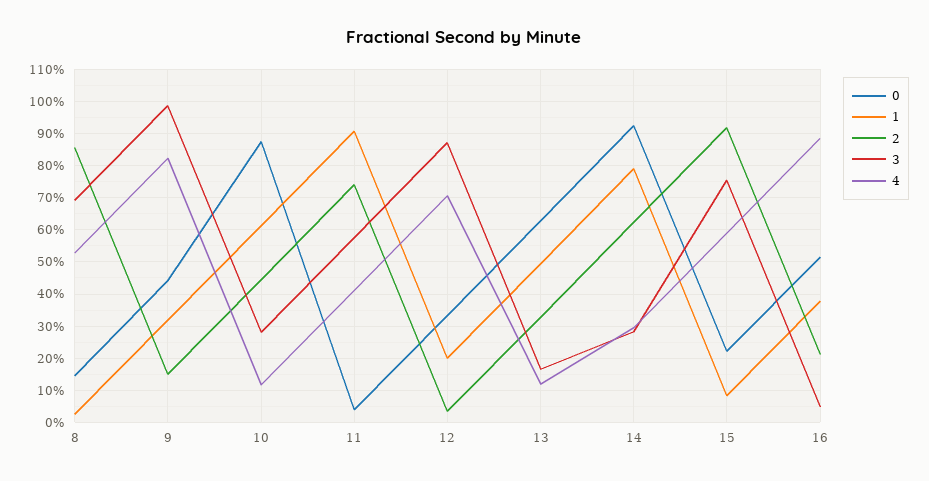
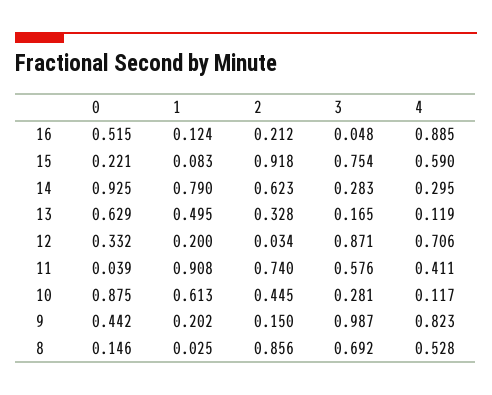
  {
    "0": {
      "8": 0.146,
      "9": 0.442,
      "10": 0.875,
      "11": 0.039,
      "12": 0.332,
      "13": 0.629,
      "14": 0.925,
      "15": 0.221,
      "16": 0.515
    },
    "1": {
      "8": 0.025,
-     "9": 0.32,
+     "9": 0.202,
      "10": 0.613,
      "11": 0.908,
      "12": 0.2,
      "13": 0.495,
      "14": 0.79,
      "15": 0.083,
-     "16": 0.38
+     "16": 0.124
    },
    "2": {
      "8": 0.856,
      "9": 0.15,
      "10": 0.445,
      "11": 0.74,
      "12": 0.034,
      "13": 0.328,
      "14": 0.623,
      "15": 0.918,
      "16": 0.212
    },
    "3": {
      "8": 0.692,
      "9": 0.987,
      "10": 0.281,
      "11": 0.576,
      "12": 0.871,
      "13": 0.165,
      "14": 0.283,
      "15": 0.754,
      "16": 0.048
    },
    "4": {
      "8": 0.528,
      "9": 0.823,
      "10": 0.117,
      "11": 0.411,
      "12": 0.706,
      "13": 0.119,
      "14": 0.295,
      "15": 0.59,
      "16": 0.885
    }
  }

